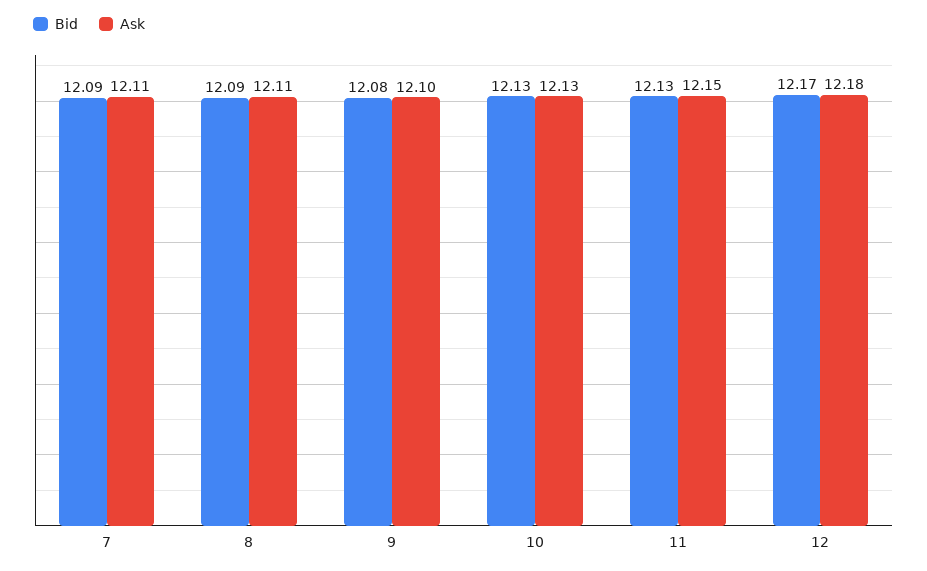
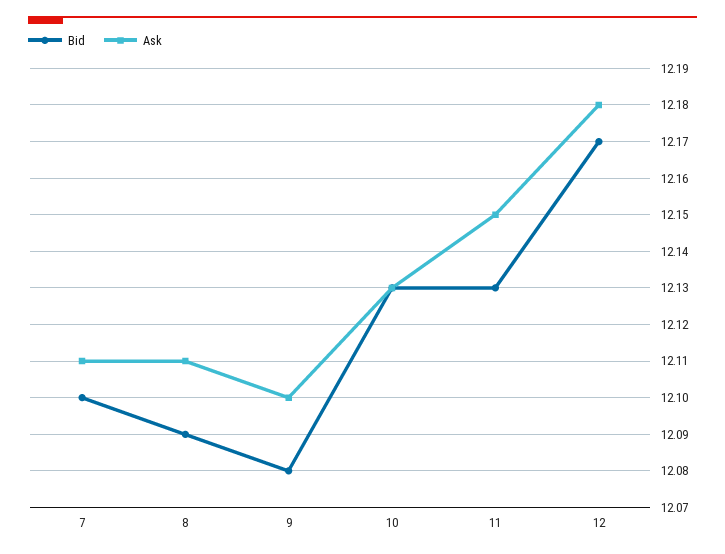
  {
    "Bid": {
-     "7": 12.09,
+     "7": 12.1,
      "8": 12.09,
      "9": 12.08,
      "10": 12.13,
      "11": 12.13,
      "12": 12.17
    },
    "Ask": {
      "7": 12.11,
      "8": 12.11,
      "9": 12.1,
      "10": 12.13,
      "11": 12.15,
      "12": 12.18
    }
  }

